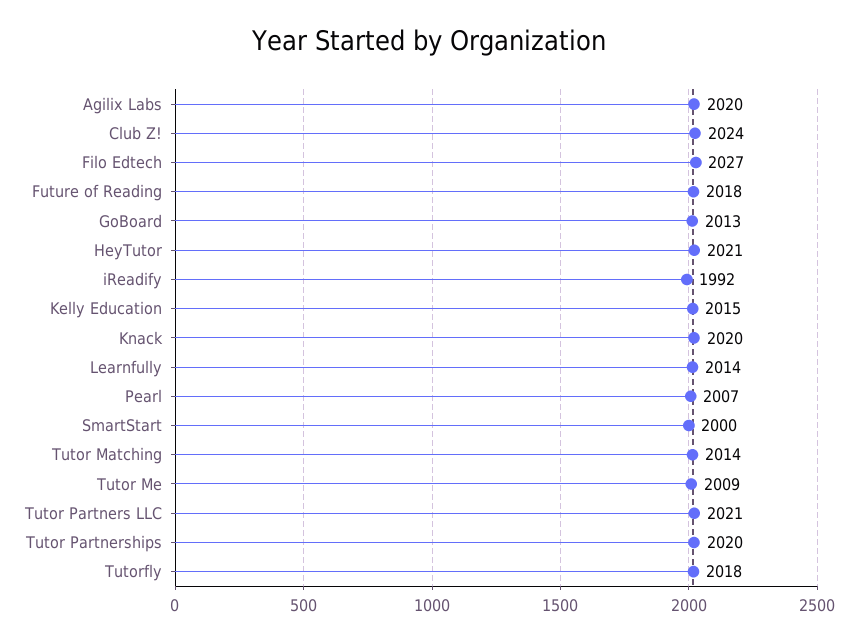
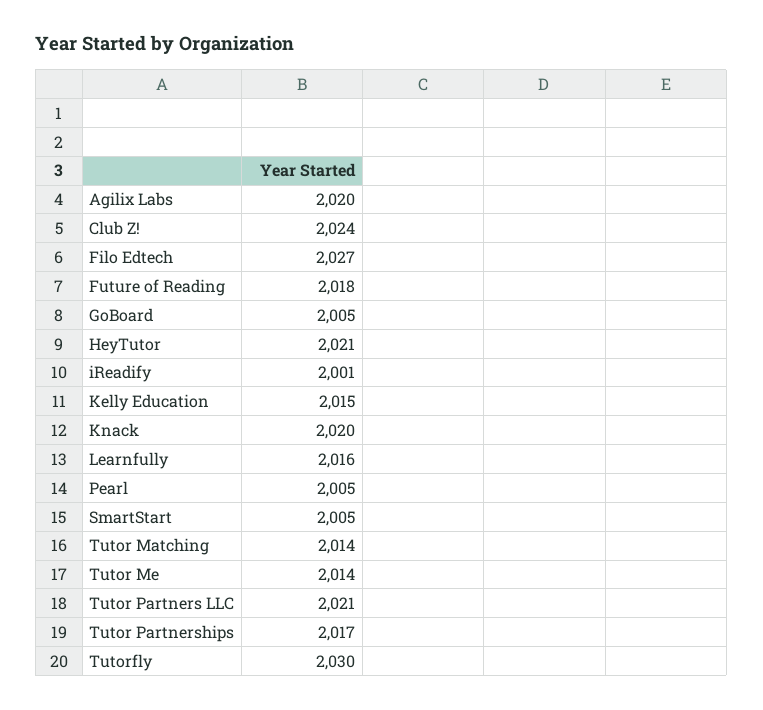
  {
    "Agilix Labs": 2020,
    "Club Z!": 2024,
    "Filo Edtech": 2027,
    "Future of Reading": 2018,
-   "GoBoard": 2013,
+   "GoBoard": 2005,
    "HeyTutor": 2021,
-   "iReadify": 1992,
+   "iReadify": 2001,
    "Kelly Education": 2015,
    "Knack": 2020,
-   "Learnfully": 2014,
+   "Learnfully": 2016,
-   "Pearl": 2007,
+   "Pearl": 2005,
-   "SmartStart": 2000,
+   "SmartStart": 2005,
    "Tutor Matching": 2014,
-   "Tutor Me": 2009,
+   "Tutor Me": 2014,
    "Tutor Partners LLC": 2021,
-   "Tutor Partnerships": 2020,
+   "Tutor Partnerships": 2017,
-   "Tutorfly": 2018
+   "Tutorfly": 2030
  }

